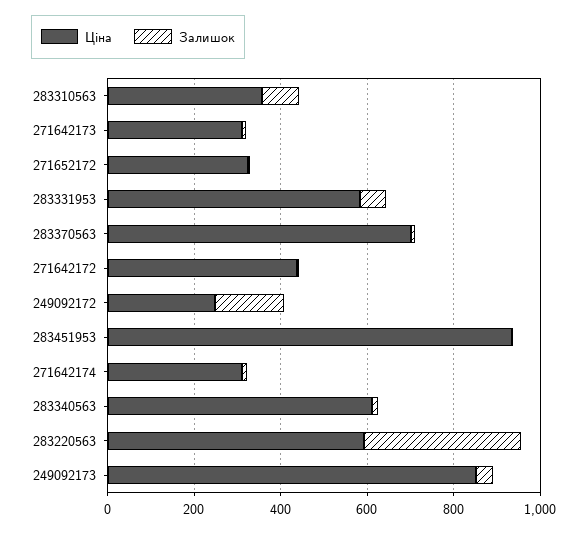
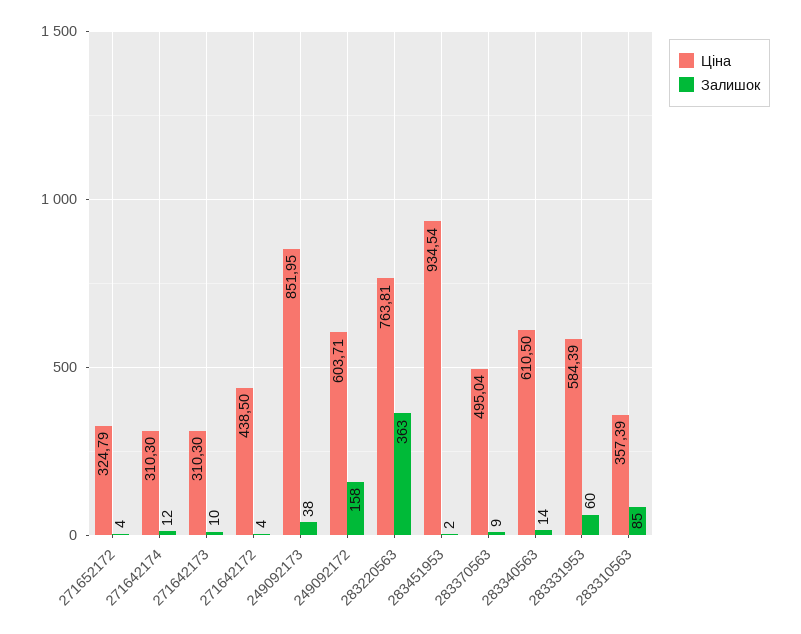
  {
    "Ціна": {
      "283310563": 357.39,
      "271642173": 310.3,
      "271652172": 324.79,
      "283331953": 584.39,
-     "283370563": 700,
+     "283370563": 495.04,
      "271642172": 438.5,
-     "249092172": 250,
+     "249092172": 603.71,
      "283451953": 934.54,
      "271642174": 310.3,
      "283340563": 610.5,
-     "283220563": 600,
+     "283220563": 763.81,
      "249092173": 851.95
    },
    "Залишок": {
      "283310563": 85,
      "271642173": 10,
      "271652172": 4,
      "283331953": 60,
      "283370563": 9,
      "271642172": 4,
      "249092172": 158,
      "283451953": 2,
      "271642174": 12,
      "283340563": 14,
      "283220563": 363,
      "249092173": 38
    }
  }

